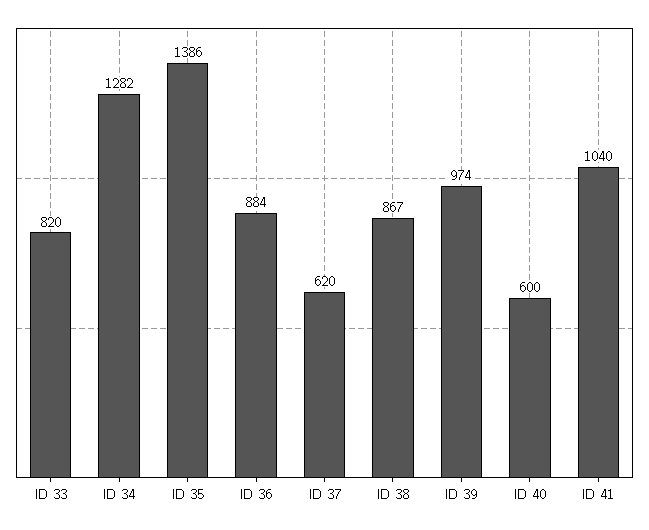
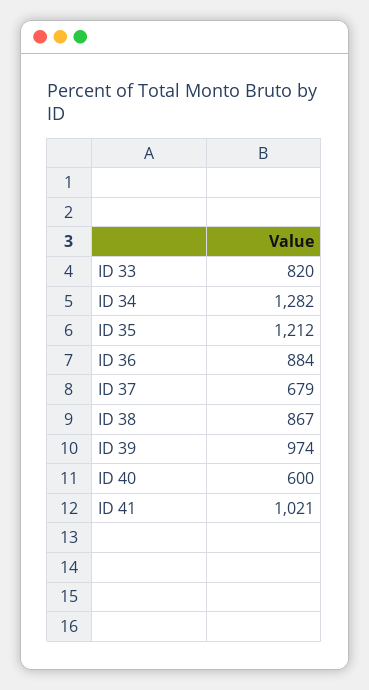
  {
    "ID 33": 820,
    "ID 34": 1282,
-   "ID 35": 1386,
+   "ID 35": 1212,
    "ID 36": 884,
-   "ID 37": 620,
+   "ID 37": 679,
    "ID 38": 867,
    "ID 39": 974,
    "ID 40": 600,
-   "ID 41": 1040
+   "ID 41": 1021
  }

